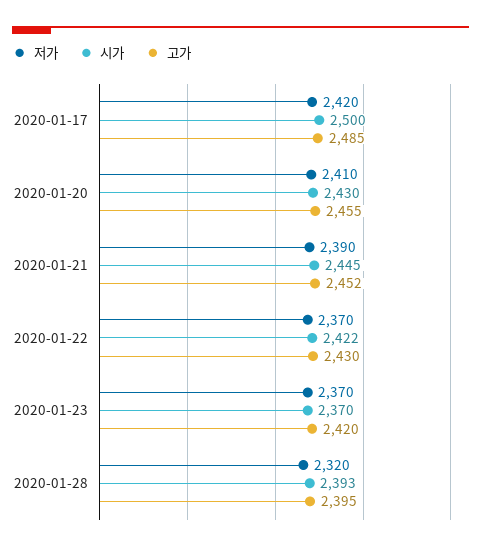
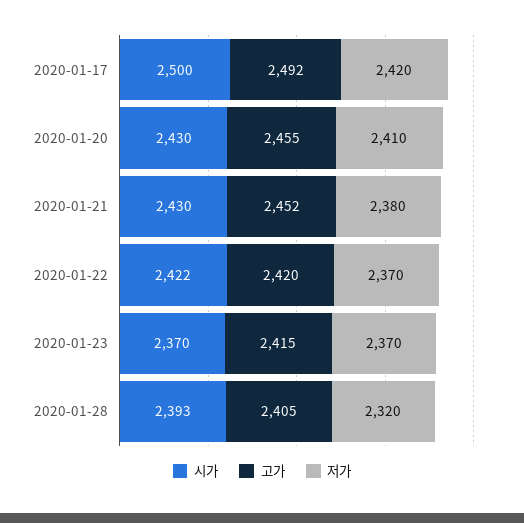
  {
    "저가": {
      "2020-01-17": 2420,
      "2020-01-20": 2410,
-     "2020-01-21": 2390,
+     "2020-01-21": 2380,
      "2020-01-22": 2370,
      "2020-01-23": 2370,
      "2020-01-28": 2320
    },
    "시가": {
      "2020-01-17": 2500,
      "2020-01-20": 2430,
-     "2020-01-21": 2445,
+     "2020-01-21": 2430,
      "2020-01-22": 2422,
      "2020-01-23": 2370,
      "2020-01-28": 2393
    },
    "고가": {
-     "2020-01-17": 2485,
+     "2020-01-17": 2492,
      "2020-01-20": 2455,
      "2020-01-21": 2452,
-     "2020-01-22": 2430,
+     "2020-01-22": 2420,
-     "2020-01-23": 2420,
+     "2020-01-23": 2415,
-     "2020-01-28": 2395
+     "2020-01-28": 2405
    }
  }

